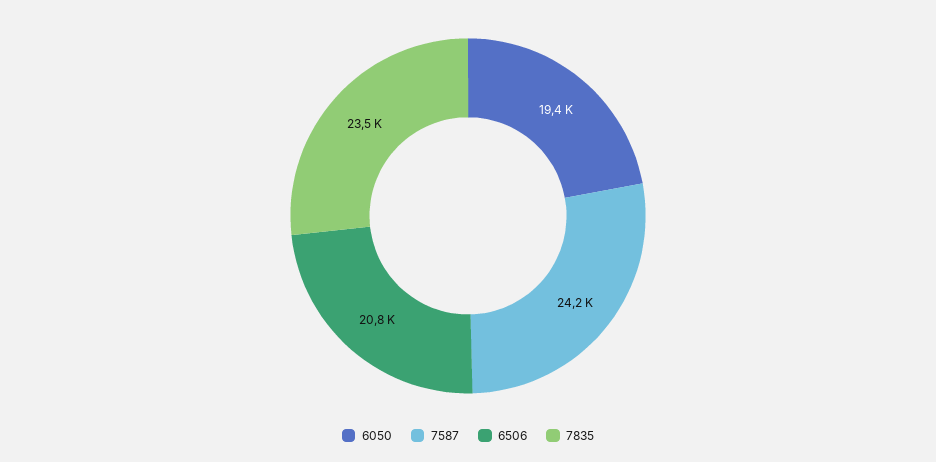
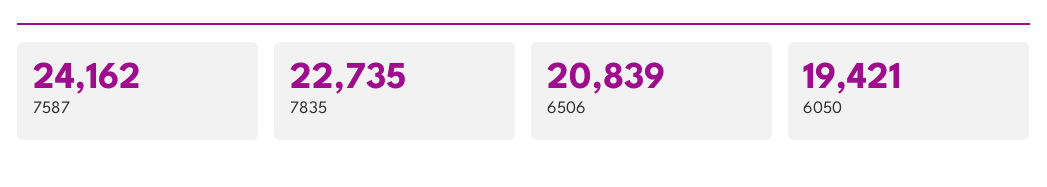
  {
    "6050": 19421,
    "7587": 24162,
    "6506": 20839,
-   "7835": 23500
+   "7835": 22735
  }

